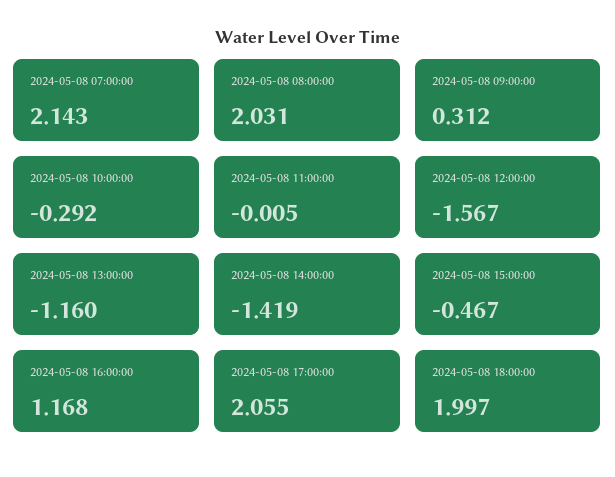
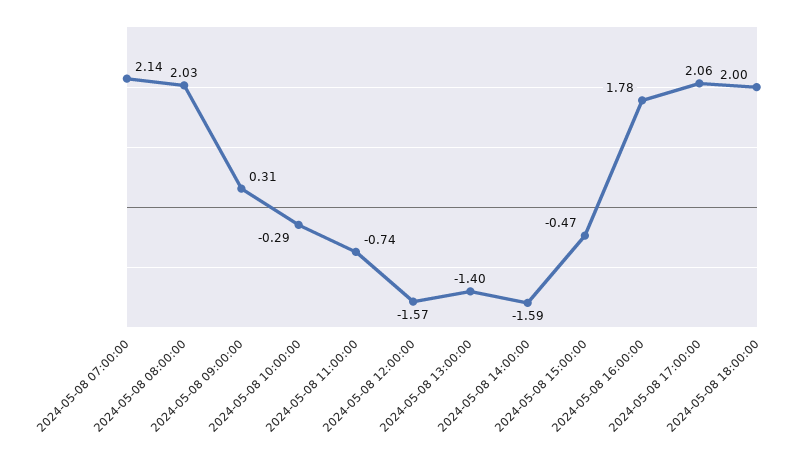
  {
    "2024-05-08 07:00:00": 2.143,
    "2024-05-08 08:00:00": 2.031,
    "2024-05-08 09:00:00": 0.312,
    "2024-05-08 10:00:00": -0.292,
-   "2024-05-08 11:00:00": -0.005,
+   "2024-05-08 11:00:00": -0.74,
    "2024-05-08 12:00:00": -1.567,
-   "2024-05-08 13:00:00": -1.16,
+   "2024-05-08 13:00:00": -1.4,
-   "2024-05-08 14:00:00": -1.419,
+   "2024-05-08 14:00:00": -1.59,
    "2024-05-08 15:00:00": -0.467,
-   "2024-05-08 16:00:00": 1.168,
+   "2024-05-08 16:00:00": 1.78,
    "2024-05-08 17:00:00": 2.055,
    "2024-05-08 18:00:00": 1.997
  }

